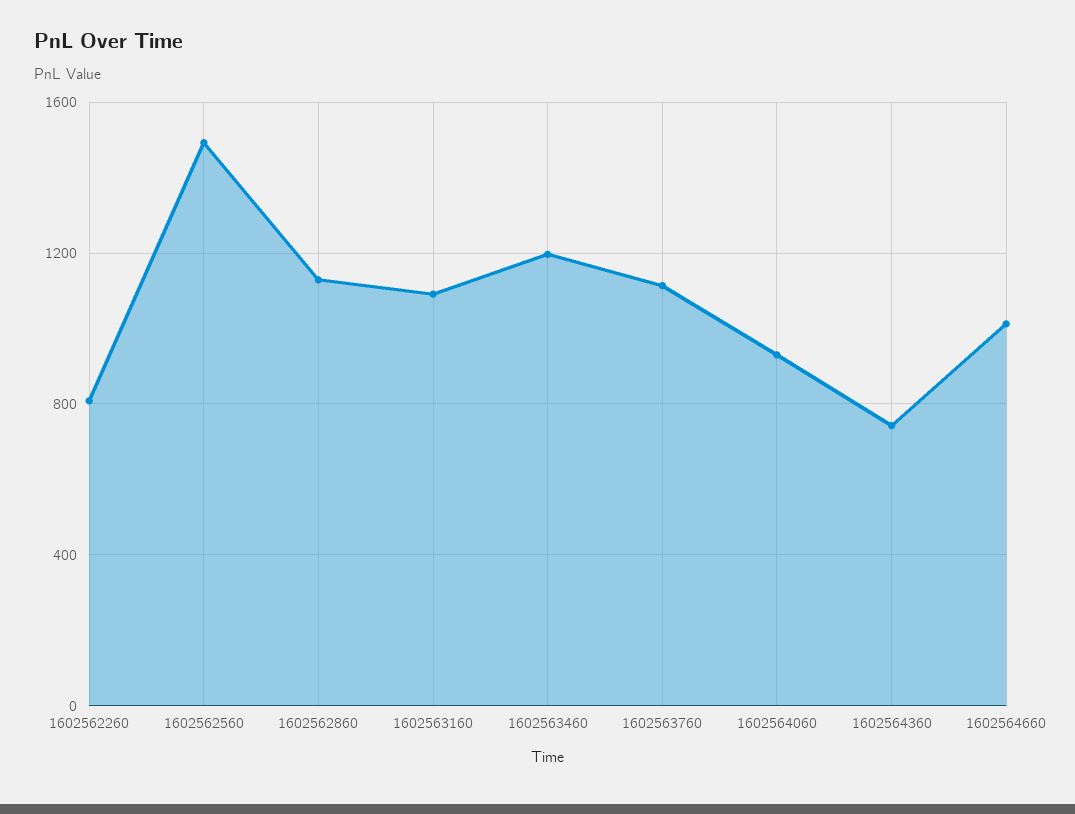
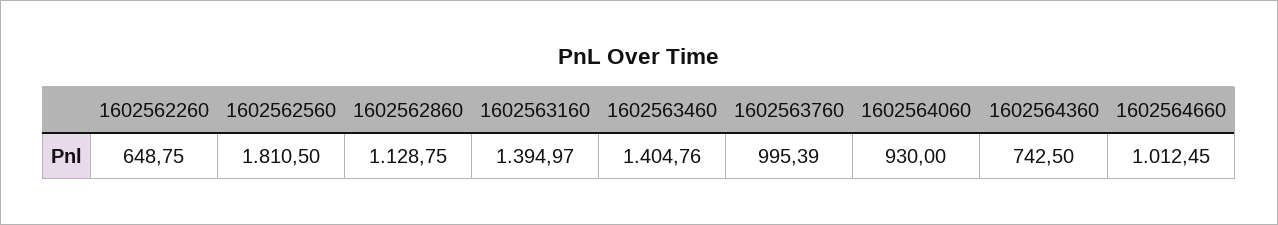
  {
-   "1602562260": 800,
+   "1602562260": 648.75,
-   "1602562560": 1500,
+   "1602562560": 1810.5,
    "1602562860": 1128.75,
-   "1602563160": 1100,
+   "1602563160": 1394.97,
-   "1602563460": 1200,
+   "1602563460": 1404.76,
-   "1602563760": 1100,
+   "1602563760": 995.39,
    "1602564060": 930,
    "1602564360": 742.5,
    "1602564660": 1012.45
  }

